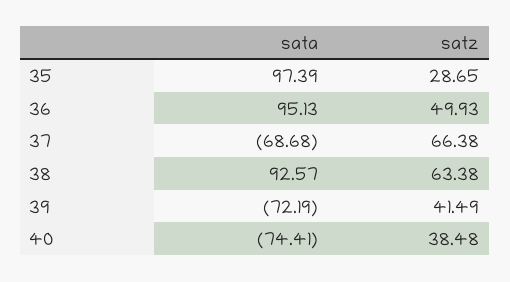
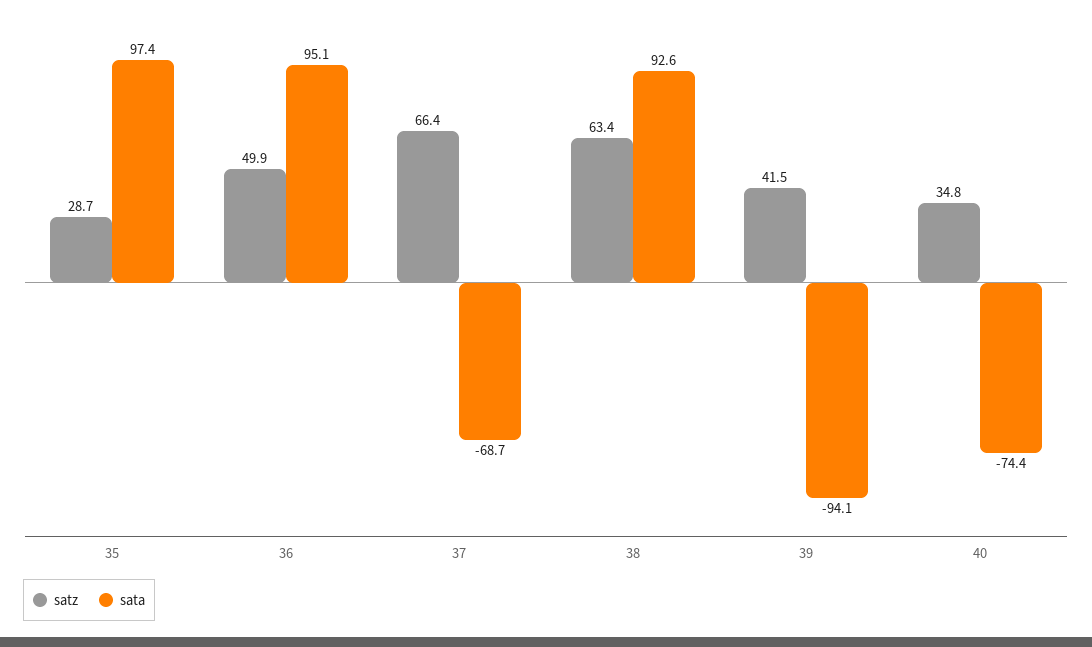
  {
    "sata": {
      "35": 97.39,
      "36": 95.13,
      "37": -68.68,
      "38": 92.57,
-     "39": -72.19,
+     "39": -94.1,
      "40": -74.41
    },
    "satz": {
      "35": 28.65,
      "36": 49.93,
      "37": 66.38,
      "38": 63.38,
      "39": 41.49,
-     "40": 38.48
+     "40": 34.8
    }
  }

